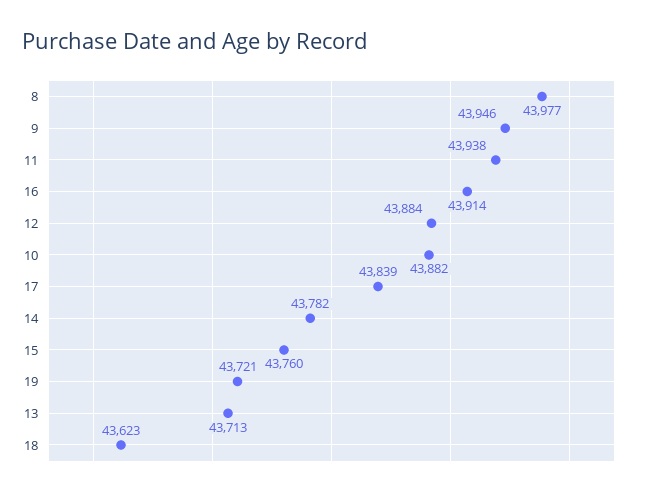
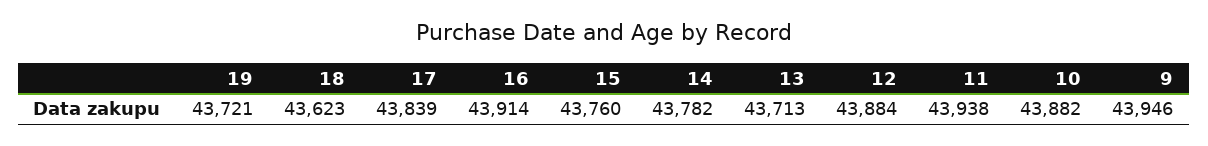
  {
-   "8": 43977,
    "9": 43946,
    "11": 43938,
    "16": 43914,
    "12": 43884,
    "10": 43882,
    "17": 43839,
    "14": 43782,
    "15": 43760,
    "19": 43721,
    "13": 43713,
    "18": 43623
  }

